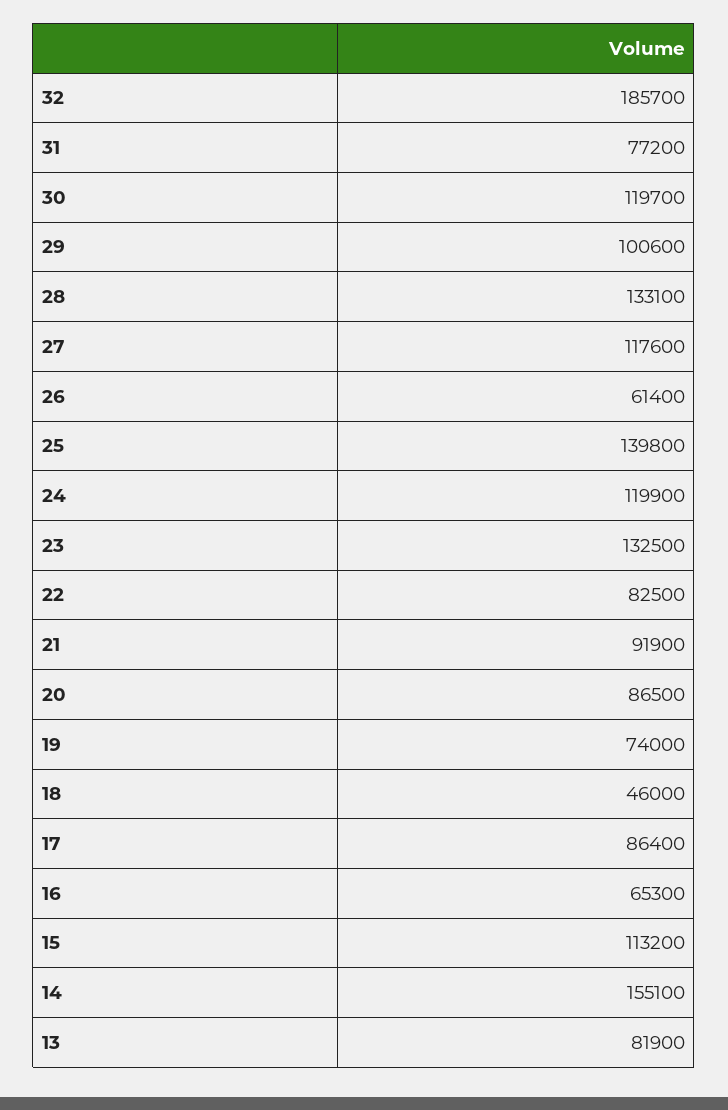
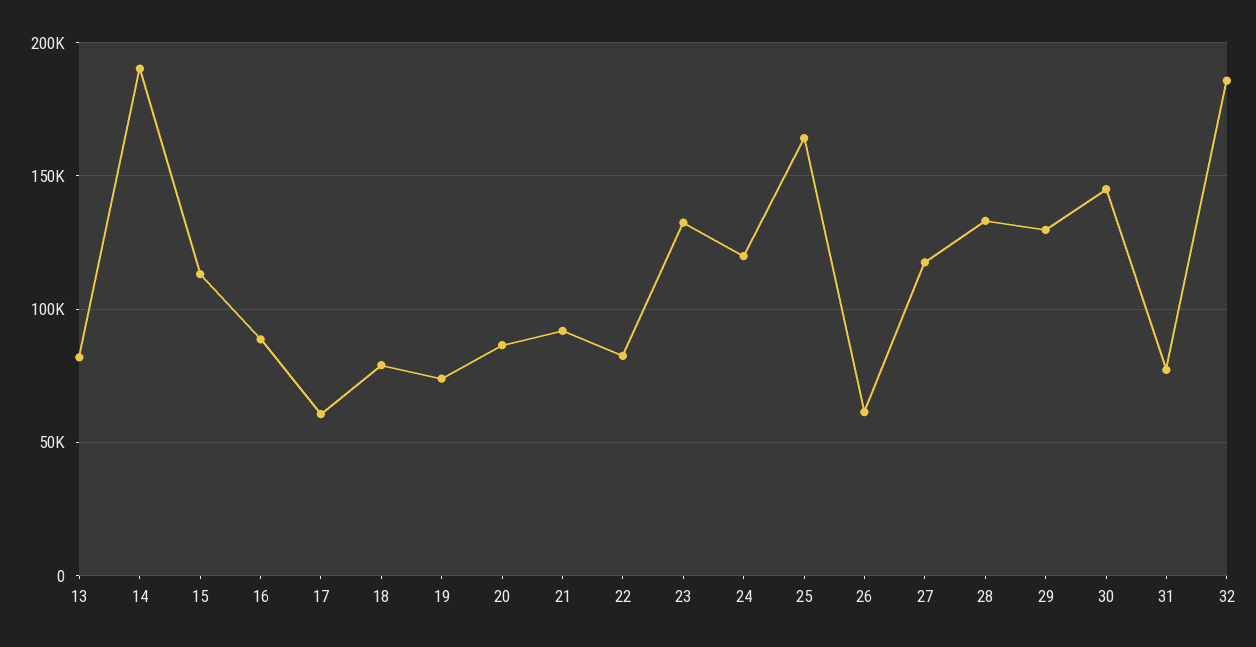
  {
    "32": 185700,
    "31": 77200,
-   "30": 119700,
+   "30": 145000,
-   "29": 100600,
+   "29": 130000,
    "28": 133100,
    "27": 117600,
    "26": 61400,
-   "25": 139800,
+   "25": 165000,
    "24": 119900,
    "23": 132500,
    "22": 82500,
    "21": 91900,
    "20": 86500,
    "19": 74000,
-   "18": 46000,
+   "18": 80000,
-   "17": 86400,
+   "17": 60000,
-   "16": 65300,
+   "16": 90000,
    "15": 113200,
-   "14": 155100,
+   "14": 190000,
    "13": 81900
  }

